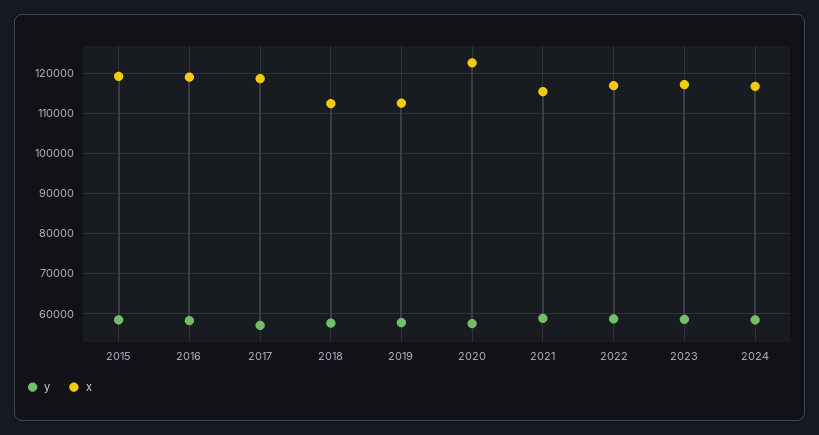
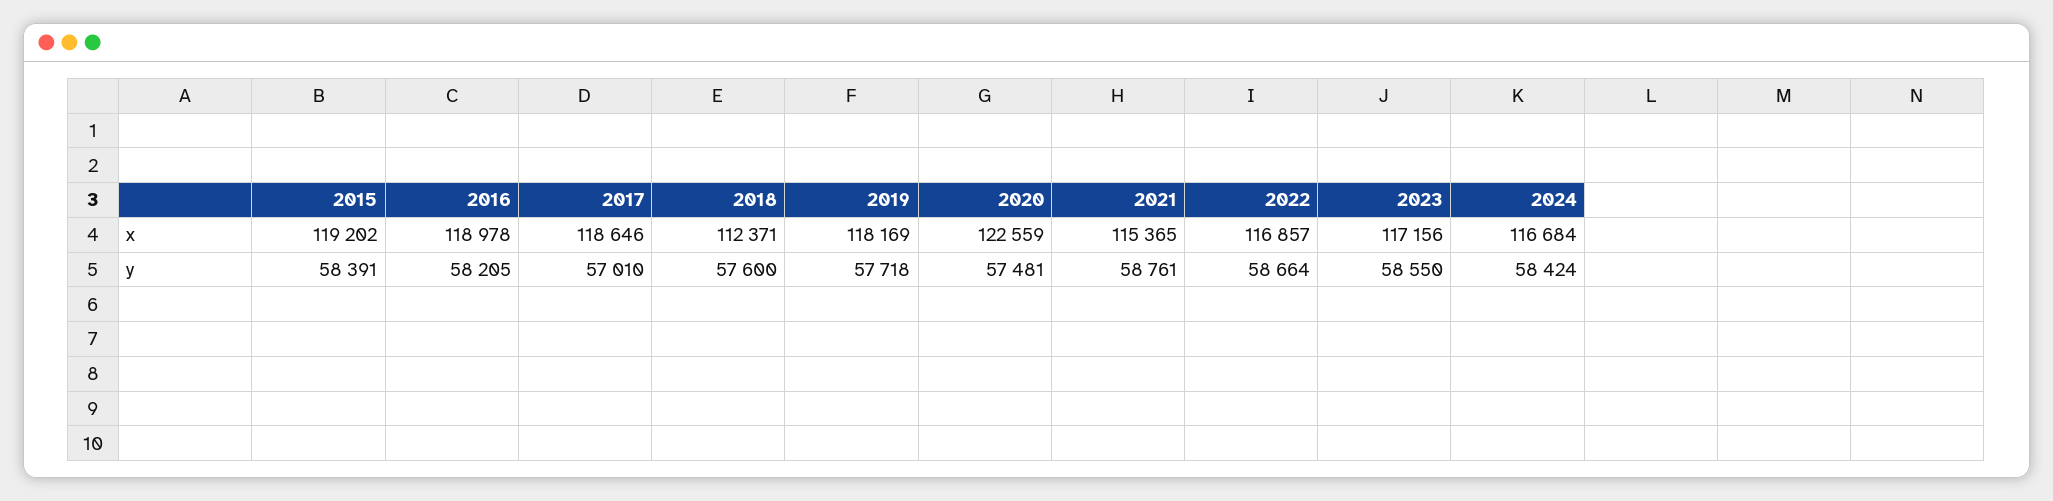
  {
    "y": {
      "2015": 58391,
      "2016": 58205,
      "2017": 57010,
      "2018": 57600,
      "2019": 57718,
      "2020": 57481,
      "2021": 58761,
      "2022": 58664,
      "2023": 58550,
      "2024": 58424
    },
    "x": {
      "2015": 119202,
      "2016": 118978,
      "2017": 118646,
      "2018": 112371,
-     "2019": 112000,
+     "2019": 118169,
      "2020": 122559,
      "2021": 115365,
      "2022": 116857,
      "2023": 117156,
      "2024": 116684
    }
  }

